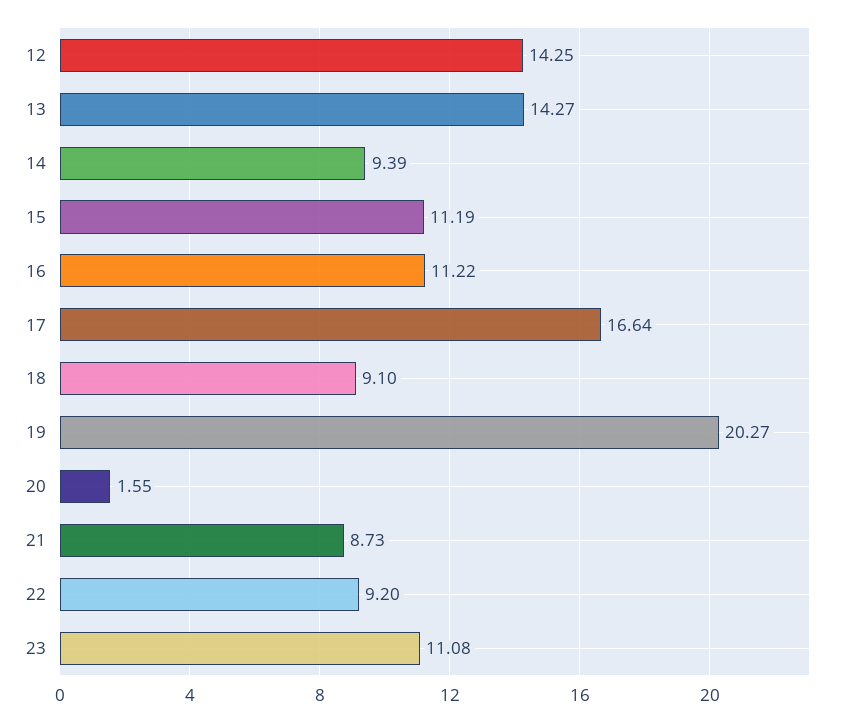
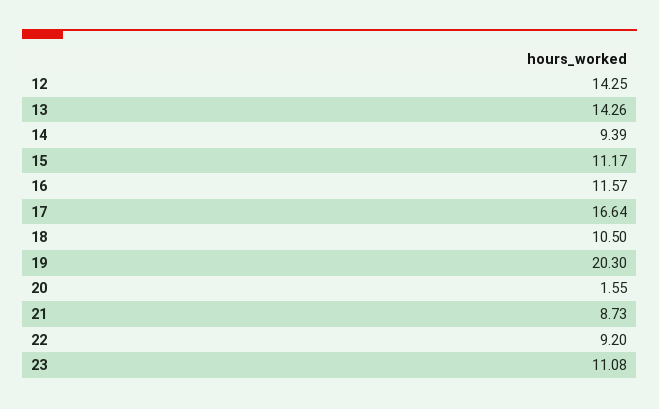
  {
    "12": 14.25,
-   "13": 14.27,
+   "13": 14.26,
    "14": 9.39,
-   "15": 11.19,
+   "15": 11.17,
-   "16": 11.22,
+   "16": 11.57,
    "17": 16.64,
-   "18": 9.1,
+   "18": 10.5,
-   "19": 20.27,
+   "19": 20.3,
    "20": 1.55,
    "21": 8.73,
    "22": 9.2,
    "23": 11.08
  }

